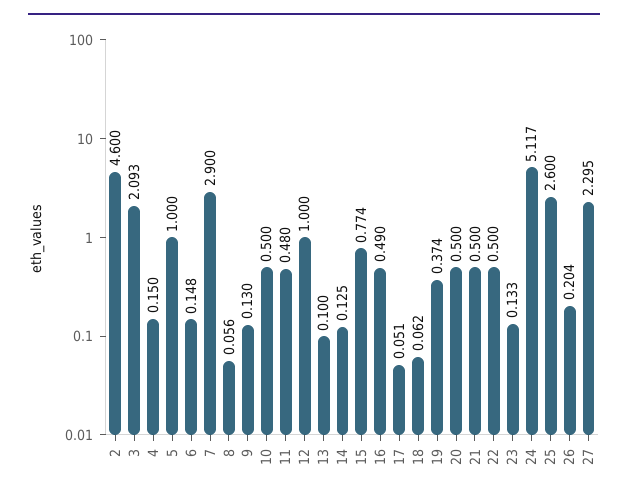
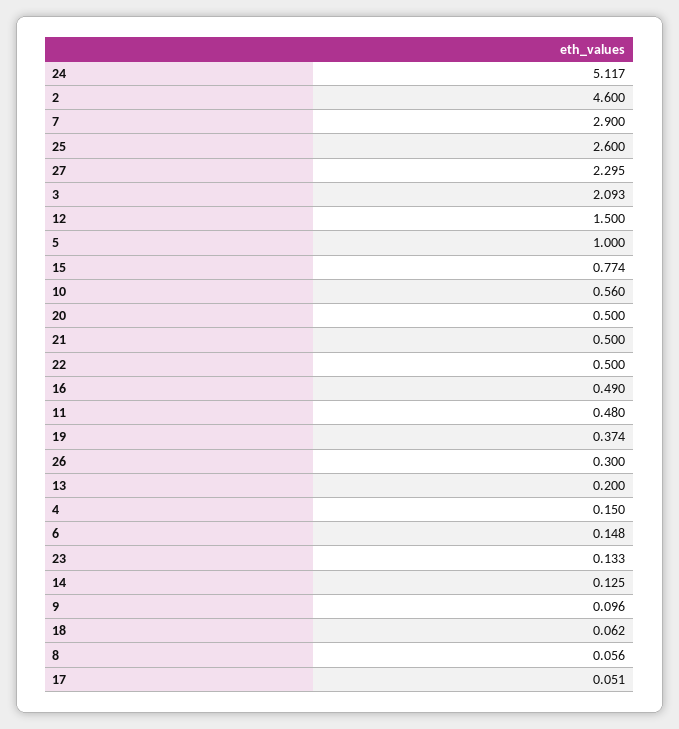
  {
    "2": 4.6,
    "3": 2.093,
    "4": 0.15,
    "5": 1,
    "6": 0.148,
    "7": 2.9,
    "8": 0.056,
-   "9": 0.13,
+   "9": 0.096,
-   "10": 0.5,
+   "10": 0.56,
    "11": 0.48,
-   "12": 1,
+   "12": 1.5,
-   "13": 0.1,
+   "13": 0.2,
    "14": 0.125,
    "15": 0.774,
    "16": 0.49,
    "17": 0.051,
    "18": 0.062,
    "19": 0.374,
    "20": 0.5,
    "21": 0.5,
    "22": 0.5,
    "23": 0.133,
    "24": 5.117,
    "25": 2.6,
-   "26": 0.204,
+   "26": 0.3,
    "27": 2.295
  }

